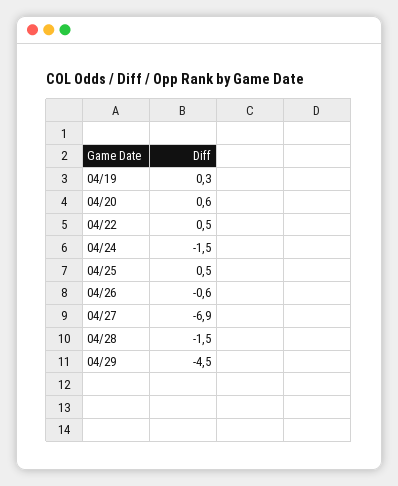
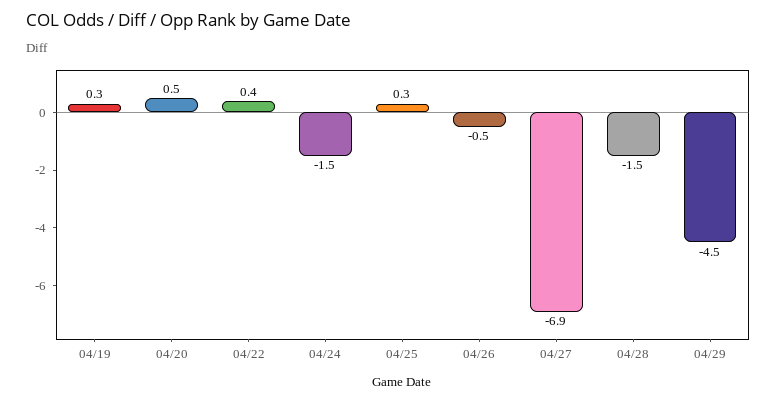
  {
    "04/19": 0.3,
-   "04/20": 0.6,
+   "04/20": 0.5,
-   "04/22": 0.5,
+   "04/22": 0.4,
    "04/24": -1.5,
-   "04/25": 0.5,
+   "04/25": 0.3,
-   "04/26": -0.6,
+   "04/26": -0.5,
    "04/27": -6.9,
    "04/28": -1.5,
    "04/29": -4.5
  }

